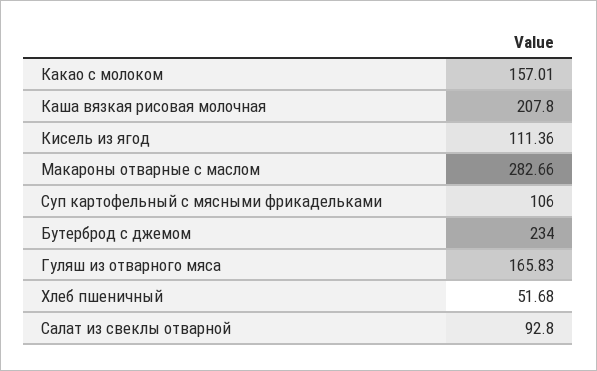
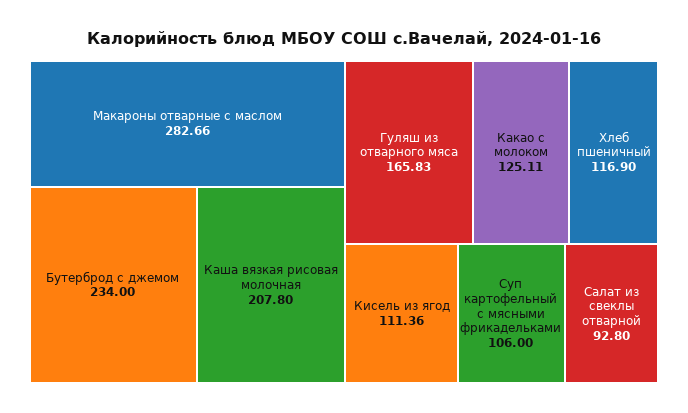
  {
-   "Какао с молоком": 157.01,
+   "Какао с молоком": 125.11,
    "Каша вязкая рисовая молочная": 207.8,
    "Кисель из ягод": 111.36,
    "Макароны отварные с маслом": 282.66,
    "Суп картофельный с мясными фрикадельками": 106,
    "Бутерброд с джемом": 234,
    "Гуляш из отварного мяса": 165.83,
-   "Хлеб пшеничный": 51.68,
+   "Хлеб пшеничный": 116.9,
    "Салат из свеклы отварной": 92.8
  }

